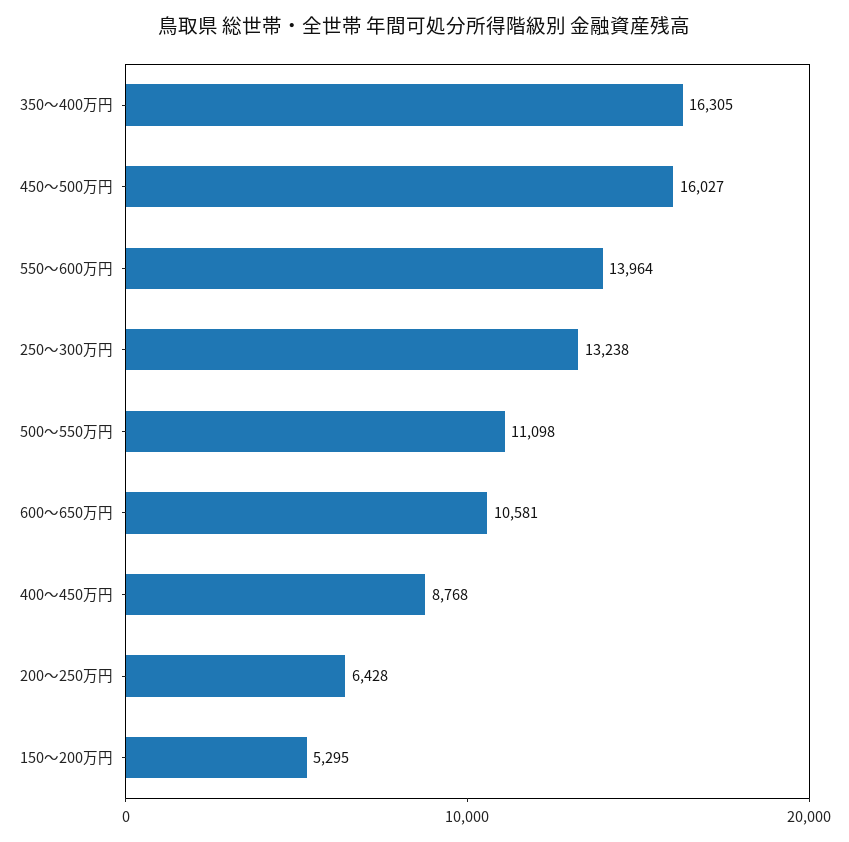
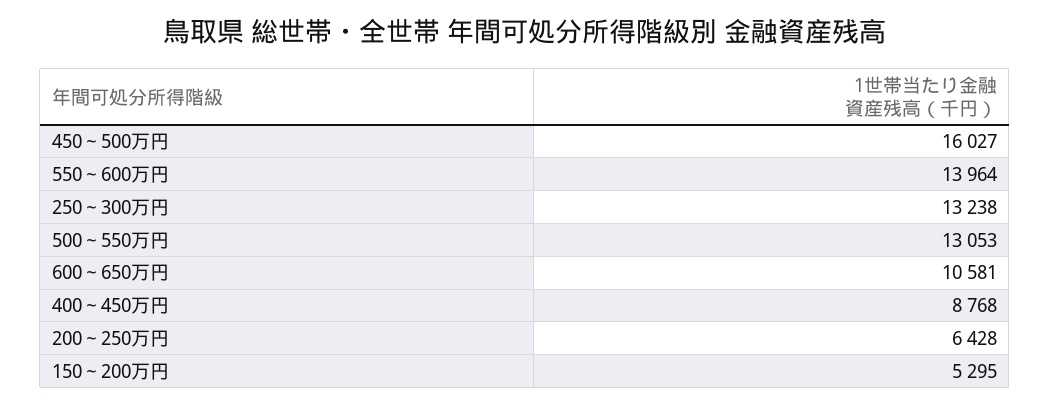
  {
-   "350～400万円": 16305,
    "450～500万円": 16027,
    "550～600万円": 13964,
    "250～300万円": 13238,
-   "500～550万円": 11098,
+   "500～550万円": 13053,
    "600～650万円": 10581,
    "400～450万円": 8768,
    "200～250万円": 6428,
    "150～200万円": 5295
  }

